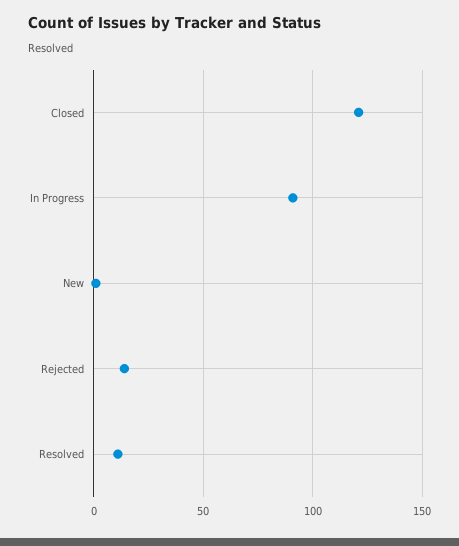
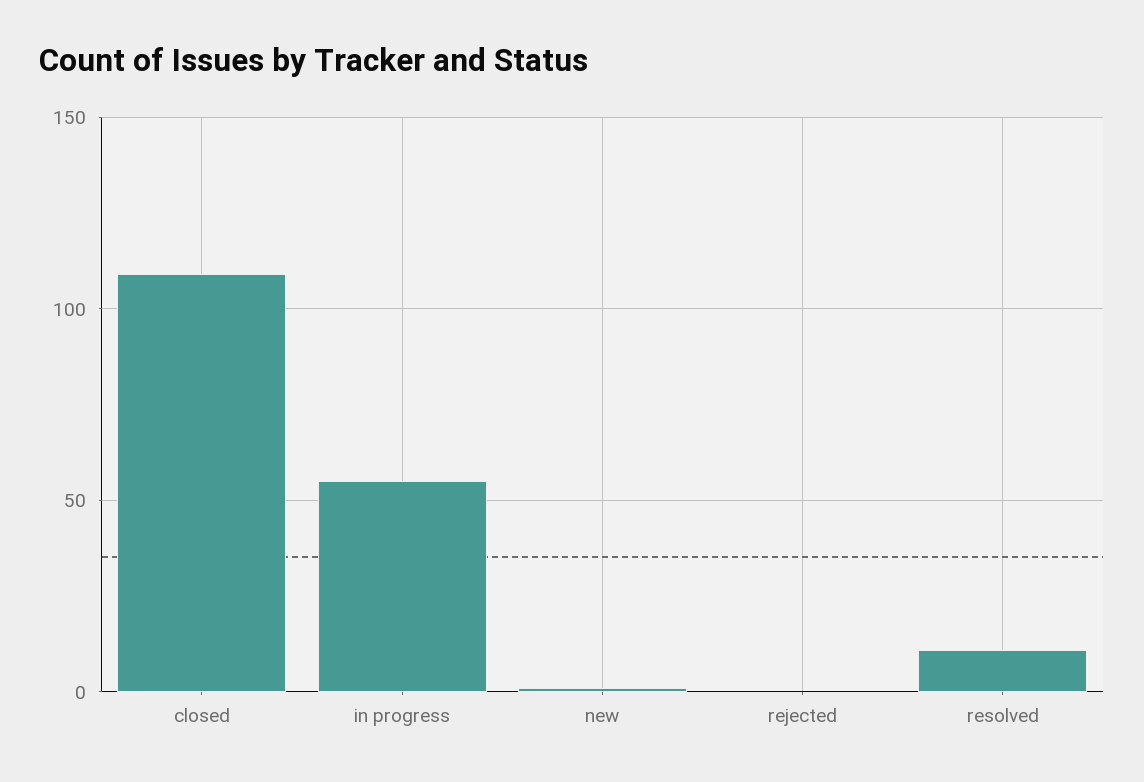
  {
-   "Closed": 120,
+   "Closed": 110,
-   "In Progress": 90,
+   "In Progress": 55,
    "New": 0,
-   "Rejected": 15,
+   "Rejected": 0,
    "Resolved": 10
  }

